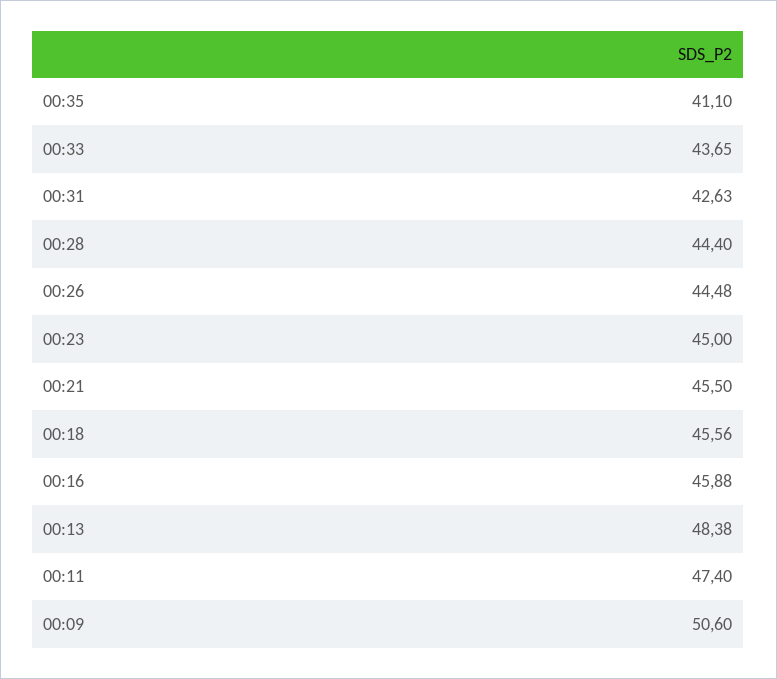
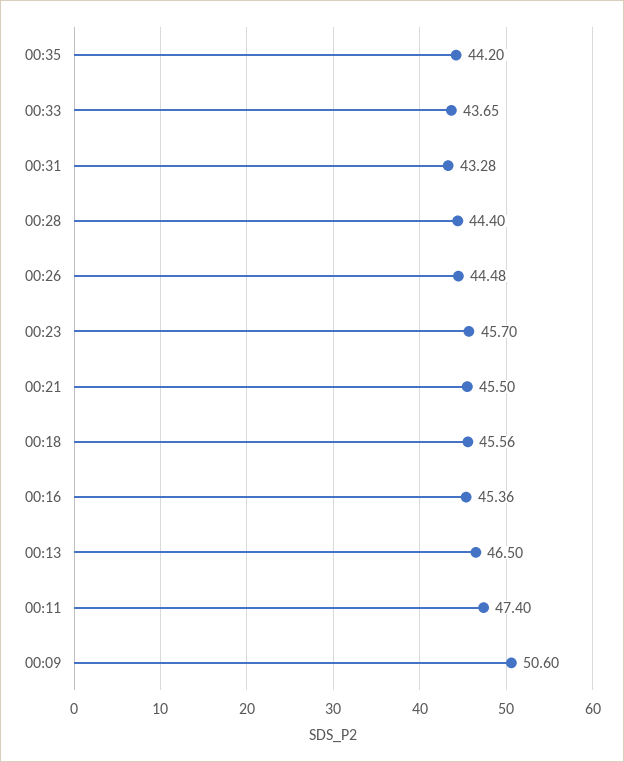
  {
-   "00:35": 41.1,
+   "00:35": 44.2,
    "00:33": 43.65,
-   "00:31": 42.63,
+   "00:31": 43.28,
    "00:28": 44.4,
    "00:26": 44.48,
-   "00:23": 45,
+   "00:23": 45.7,
    "00:21": 45.5,
    "00:18": 45.56,
-   "00:16": 45.88,
+   "00:16": 45.36,
-   "00:13": 48.38,
+   "00:13": 46.5,
    "00:11": 47.4,
    "00:09": 50.6
  }

